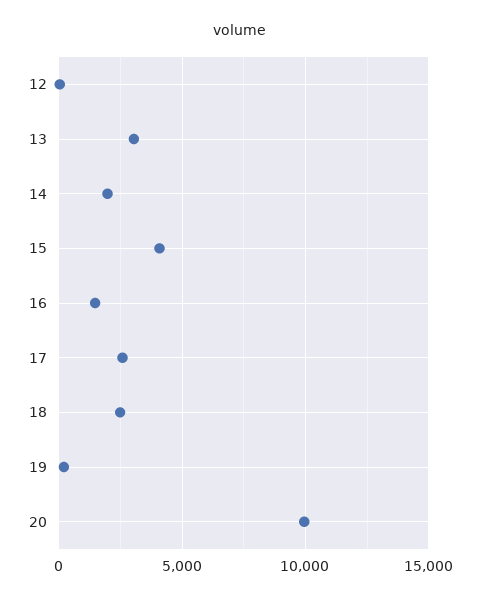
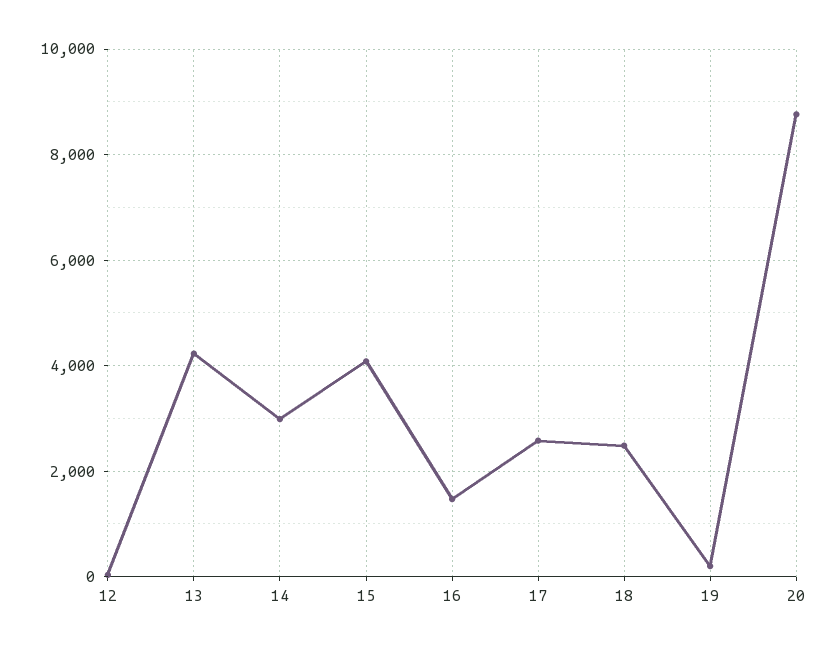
  {
    "12": 0,
-   "13": 3000,
+   "13": 4200,
-   "14": 2000,
+   "14": 3000,
    "15": 4000,
    "16": 1400,
    "17": 2600,
    "18": 2400,
    "19": 200,
-   "20": 10000
+   "20": 8800
  }

